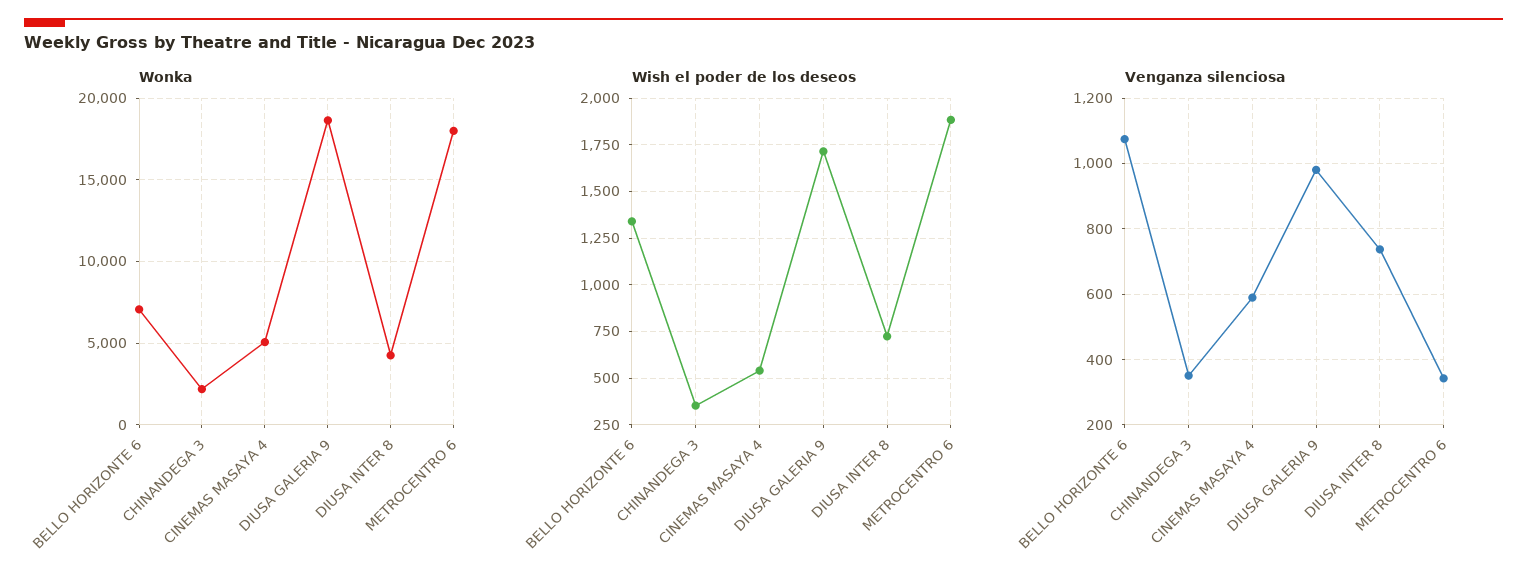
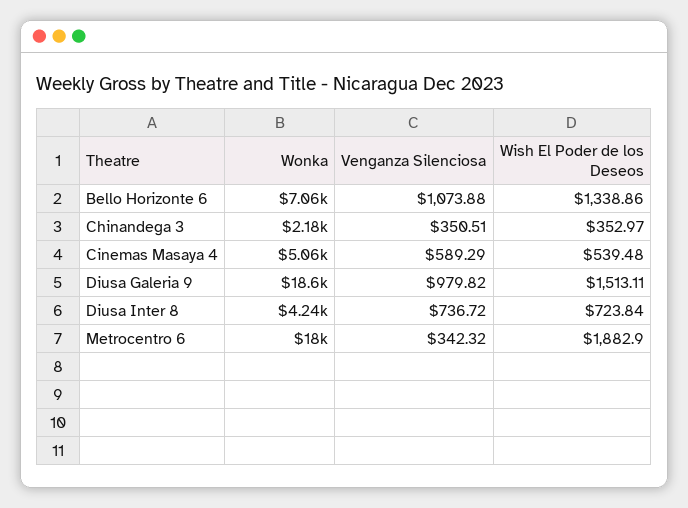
  {
    "Wonka": {
      "BELLO HORIZONTE 6": 7060,
      "CHINANDEGA 3": 2180,
      "CINEMAS MASAYA 4": 5060,
      "DIUSA GALERIA 9": 18600,
      "DIUSA INTER 8": 4240,
      "METROCENTRO 6": 18000
    },
    "Wish el poder de los deseos": {
      "BELLO HORIZONTE 6": 1338.86,
      "CHINANDEGA 3": 352.97,
      "CINEMAS MASAYA 4": 539.48,
-     "DIUSA GALERIA 9": 1700,
+     "DIUSA GALERIA 9": 1513.11,
      "DIUSA INTER 8": 723.84,
      "METROCENTRO 6": 1882.9
    },
    "Venganza silenciosa": {
      "BELLO HORIZONTE 6": 1073.88,
      "CHINANDEGA 3": 350.51,
      "CINEMAS MASAYA 4": 589.29,
      "DIUSA GALERIA 9": 979.82,
      "DIUSA INTER 8": 736.72,
      "METROCENTRO 6": 342.32
    }
  }

